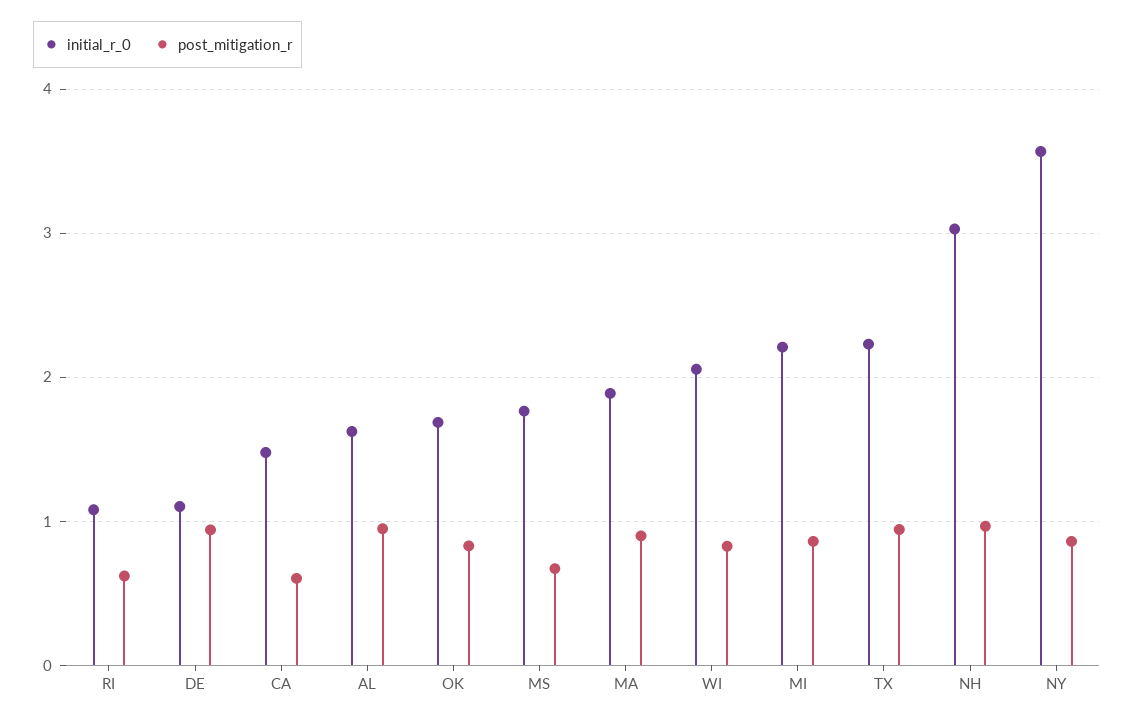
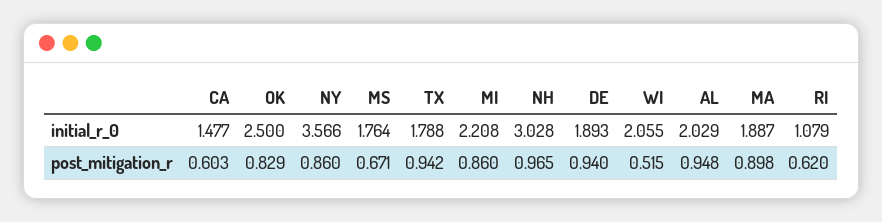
  {
    "initial_r_0": {
      "RI": 1.079,
-     "DE": 1.1,
+     "DE": 1.893,
      "CA": 1.477,
-     "AL": 1.6,
+     "AL": 2.029,
-     "OK": 1.7,
+     "OK": 2.5,
      "MS": 1.764,
      "MA": 1.887,
      "WI": 2.055,
      "MI": 2.208,
-     "TX": 2.2,
+     "TX": 1.788,
      "NH": 3.028,
      "NY": 3.566
    },
    "post_mitigation_r": {
      "RI": 0.62,
      "DE": 0.94,
      "CA": 0.603,
      "AL": 0.948,
      "OK": 0.829,
      "MS": 0.671,
      "MA": 0.898,
-     "WI": 0.8,
+     "WI": 0.515,
      "MI": 0.86,
      "TX": 0.942,
      "NH": 0.965,
      "NY": 0.86
    }
  }

